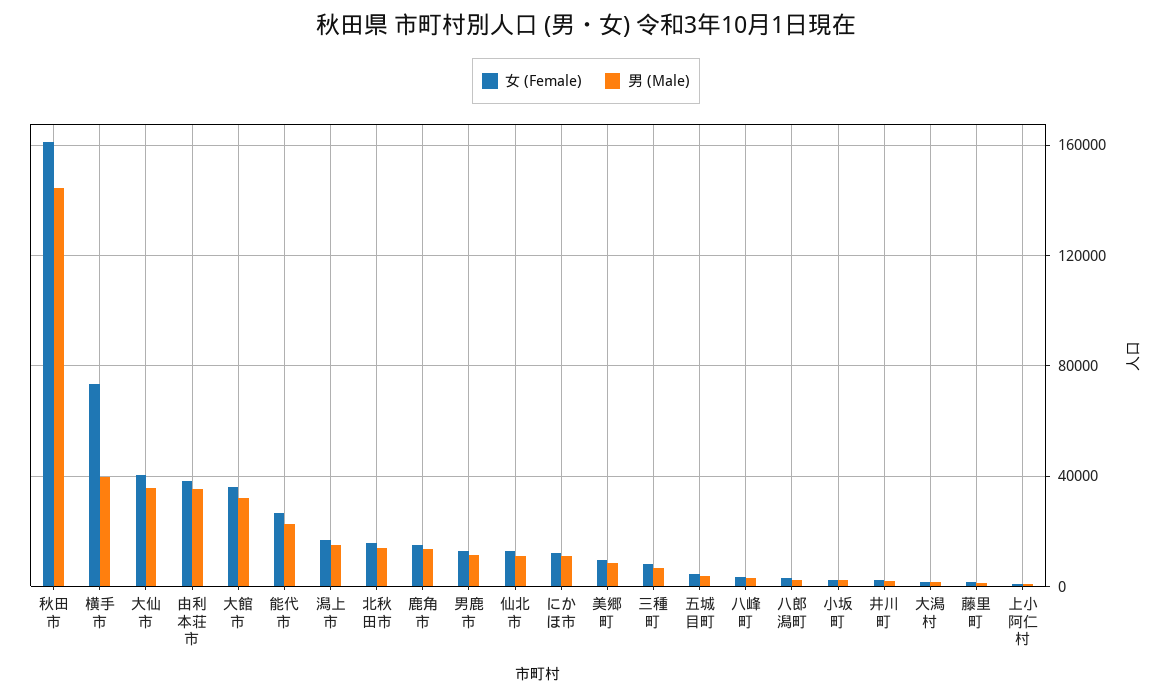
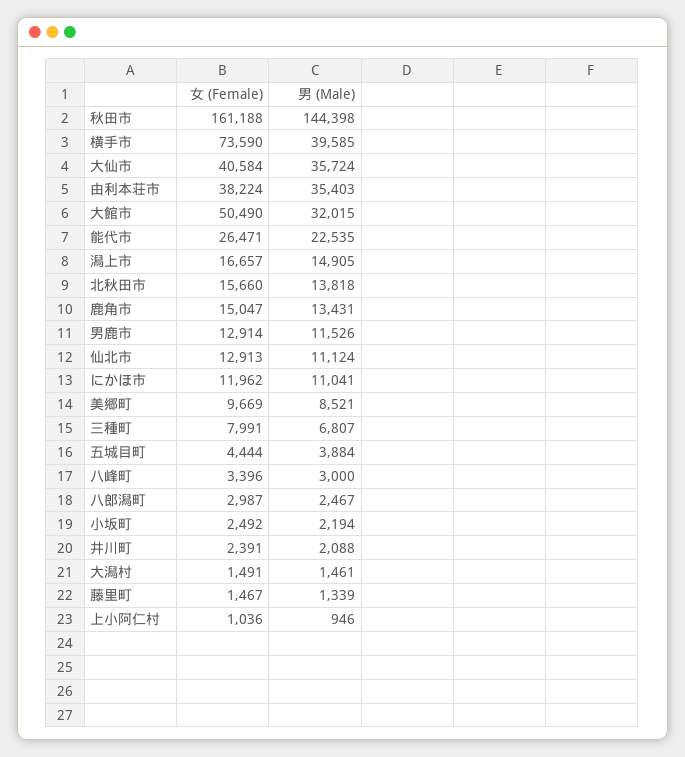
  {
    "女 (Female)": {
      "秋田市": 161188,
      "横手市": 73590,
      "大仙市": 40584,
      "由利本荘市": 38224,
-     "大館市": 35000,
+     "大館市": 50490,
      "能代市": 26471,
      "潟上市": 16657,
      "北秋田市": 15660,
      "鹿角市": 15047,
      "男鹿市": 12914,
      "仙北市": 12913,
      "にかほ市": 11962,
      "美郷町": 9669,
      "三種町": 7991,
      "五城目町": 4444,
      "八峰町": 3396,
      "八郎潟町": 2987,
      "小坂町": 2492,
      "井川町": 2391,
      "大潟村": 1491,
      "藤里町": 1467,
      "上小阿仁村": 1036
    },
    "男 (Male)": {
      "秋田市": 144398,
      "横手市": 39585,
      "大仙市": 35724,
      "由利本荘市": 35403,
      "大館市": 32015,
      "能代市": 22535,
      "潟上市": 14905,
      "北秋田市": 13818,
      "鹿角市": 13431,
      "男鹿市": 11526,
      "仙北市": 11124,
      "にかほ市": 11041,
      "美郷町": 8521,
      "三種町": 6807,
      "五城目町": 3884,
      "八峰町": 3000,
      "八郎潟町": 2467,
      "小坂町": 2194,
      "井川町": 2088,
      "大潟村": 1461,
      "藤里町": 1339,
      "上小阿仁村": 946
    }
  }

